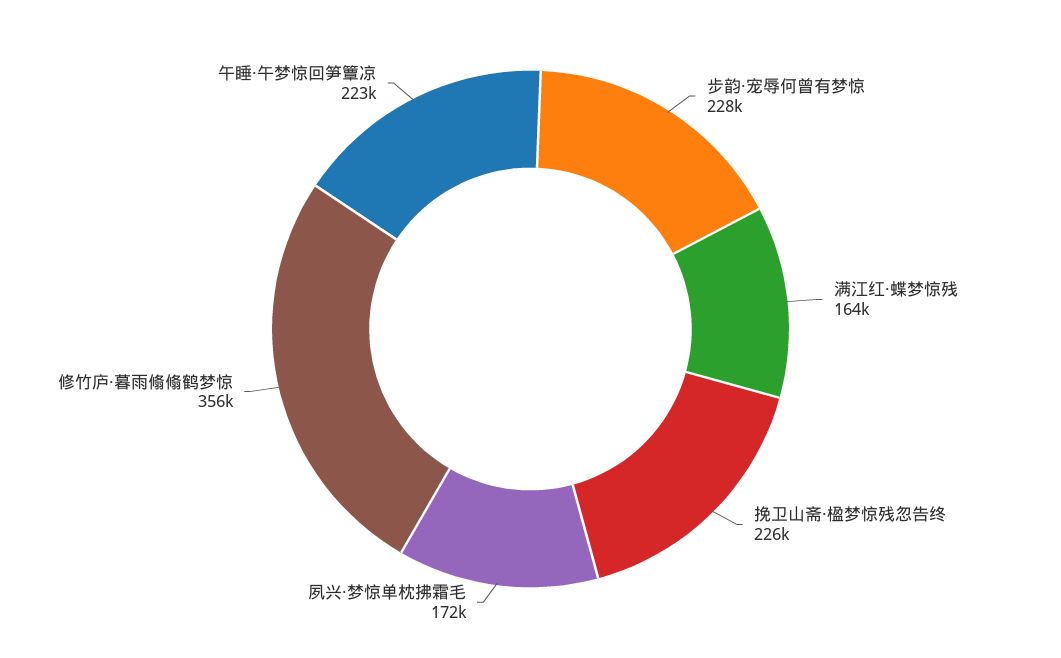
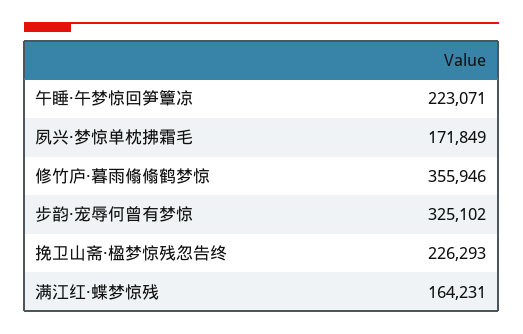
  {
-   "步韵·宠辱何曾有梦惊": 228000,
+   "步韵·宠辱何曾有梦惊": 325102,
    "满江红·蝶梦惊残": 164231,
    "挽卫山斋·楹梦惊残忽告终": 226293,
    "夙兴·梦惊单枕拂霜毛": 171849,
    "修竹庐·暮雨翛翛鹤梦惊": 355946,
    "午睡·午梦惊回笋簟凉": 223071
  }

